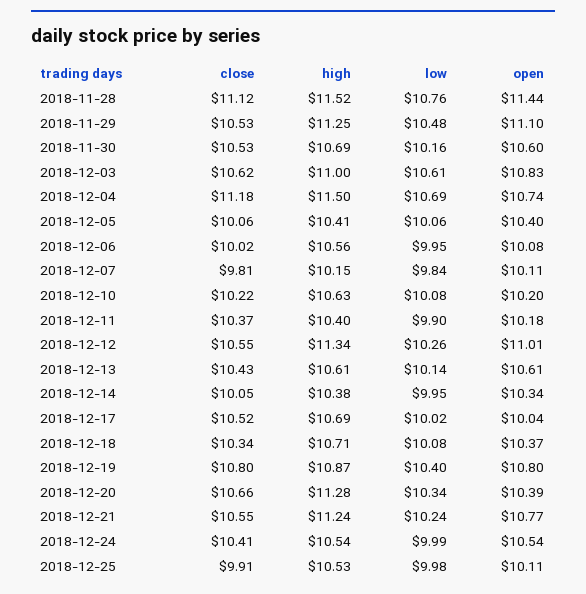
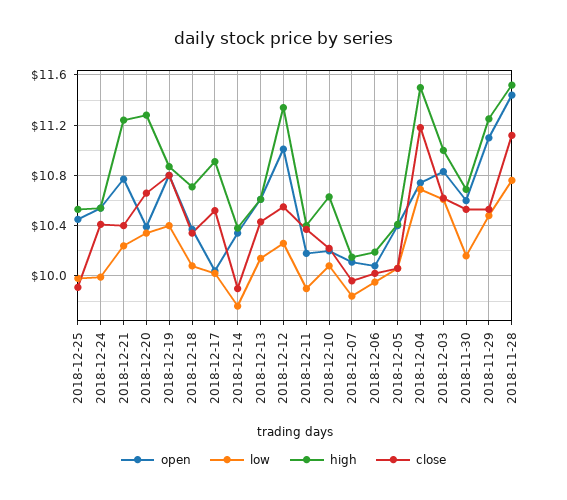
  {
    "close": {
      "2018-11-28": 11.12,
      "2018-11-29": 10.53,
      "2018-11-30": 10.53,
      "2018-12-03": 10.62,
      "2018-12-04": 11.18,
      "2018-12-05": 10.06,
      "2018-12-06": 10.02,
-     "2018-12-07": 9.81,
+     "2018-12-07": 9.95,
      "2018-12-10": 10.22,
      "2018-12-11": 10.37,
      "2018-12-12": 10.55,
      "2018-12-13": 10.43,
-     "2018-12-14": 10.05,
+     "2018-12-14": 9.9,
      "2018-12-17": 10.52,
      "2018-12-18": 10.34,
      "2018-12-19": 10.8,
      "2018-12-20": 10.66,
-     "2018-12-21": 10.55,
+     "2018-12-21": 10.4,
      "2018-12-24": 10.41,
      "2018-12-25": 9.91
    },
    "high": {
      "2018-11-28": 11.52,
      "2018-11-29": 11.25,
      "2018-11-30": 10.69,
      "2018-12-03": 11,
      "2018-12-04": 11.5,
      "2018-12-05": 10.41,
-     "2018-12-06": 10.56,
+     "2018-12-06": 10.2,
      "2018-12-07": 10.15,
      "2018-12-10": 10.63,
      "2018-12-11": 10.4,
      "2018-12-12": 11.34,
      "2018-12-13": 10.61,
      "2018-12-14": 10.38,
-     "2018-12-17": 10.69,
+     "2018-12-17": 10.9,
      "2018-12-18": 10.71,
      "2018-12-19": 10.87,
      "2018-12-20": 11.28,
      "2018-12-21": 11.24,
      "2018-12-24": 10.54,
      "2018-12-25": 10.53
    },
    "low": {
      "2018-11-28": 10.76,
      "2018-11-29": 10.48,
      "2018-11-30": 10.16,
      "2018-12-03": 10.61,
      "2018-12-04": 10.69,
      "2018-12-05": 10.06,
      "2018-12-06": 9.95,
      "2018-12-07": 9.84,
      "2018-12-10": 10.08,
      "2018-12-11": 9.9,
      "2018-12-12": 10.26,
      "2018-12-13": 10.14,
-     "2018-12-14": 9.95,
+     "2018-12-14": 9.75,
      "2018-12-17": 10.02,
      "2018-12-18": 10.08,
      "2018-12-19": 10.4,
      "2018-12-20": 10.34,
      "2018-12-21": 10.24,
      "2018-12-24": 9.99,
      "2018-12-25": 9.98
    },
    "open": {
      "2018-11-28": 11.44,
      "2018-11-29": 11.1,
      "2018-11-30": 10.6,
      "2018-12-03": 10.83,
      "2018-12-04": 10.74,
      "2018-12-05": 10.4,
      "2018-12-06": 10.08,
      "2018-12-07": 10.11,
      "2018-12-10": 10.2,
      "2018-12-11": 10.18,
      "2018-12-12": 11.01,
      "2018-12-13": 10.61,
      "2018-12-14": 10.34,
      "2018-12-17": 10.04,
      "2018-12-18": 10.37,
      "2018-12-19": 10.8,
      "2018-12-20": 10.39,
      "2018-12-21": 10.77,
      "2018-12-24": 10.54,
-     "2018-12-25": 10.11
+     "2018-12-25": 10.45
    }
  }

